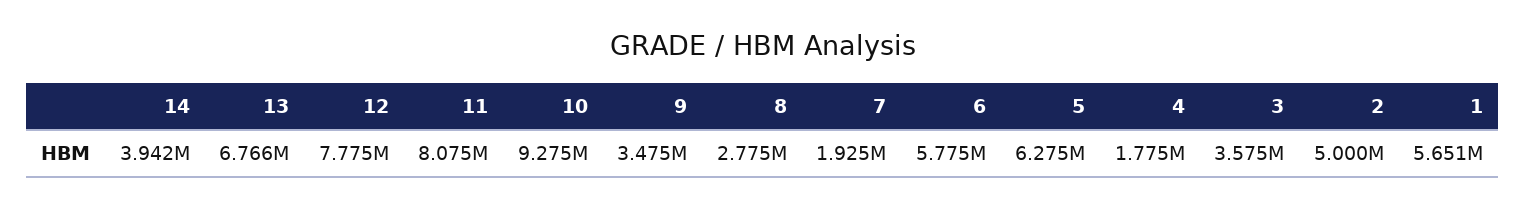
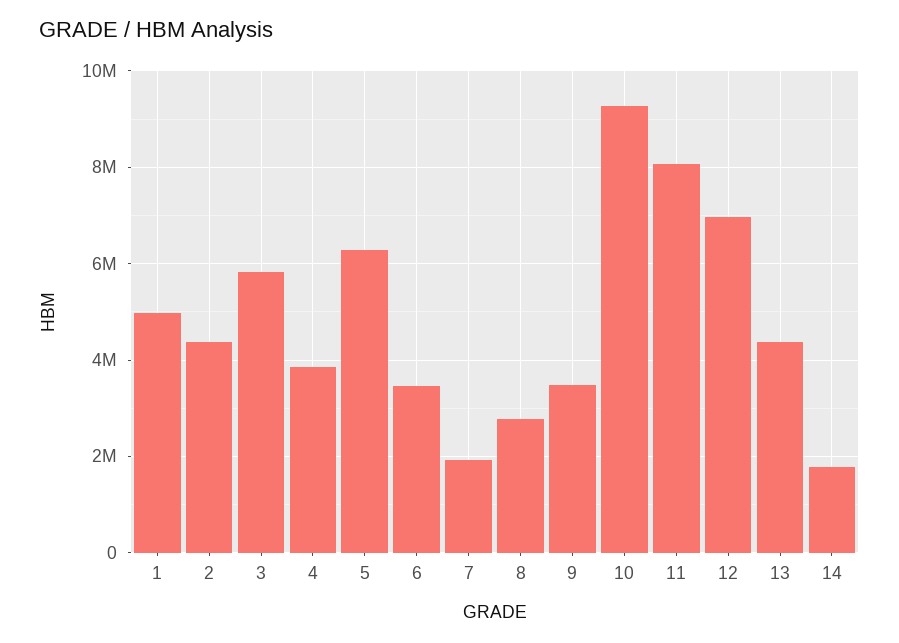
  {
-   "14": 3942000,
+   "14": 1800000,
-   "13": 6766000,
+   "13": 4400000,
-   "12": 7775000,
+   "12": 7000000,
    "11": 8075000,
    "10": 9275000,
    "9": 3475000,
    "8": 2775000,
    "7": 1925000,
-   "6": 5775000,
+   "6": 3400000,
    "5": 6275000,
-   "4": 1775000,
+   "4": 3800000,
-   "3": 3575000,
+   "3": 5800000,
-   "2": 5000000,
+   "2": 4400000,
-   "1": 5651000
+   "1": 5000000
  }

